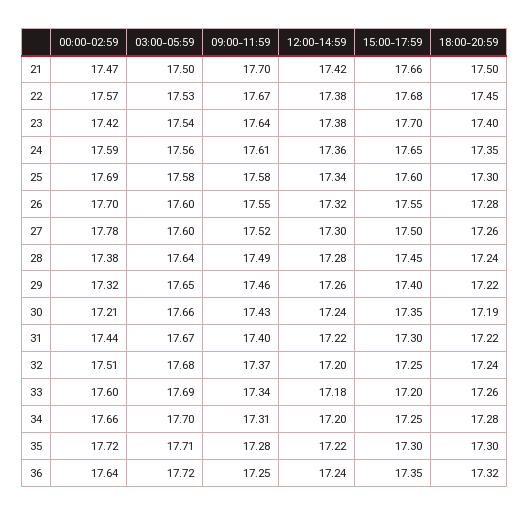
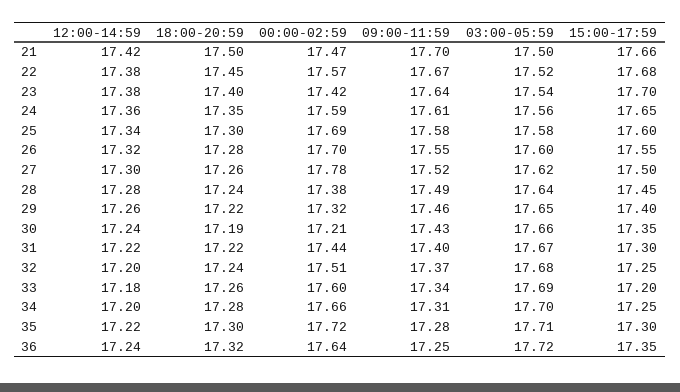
  {
    "00:00-02:59": {
      "21": 17.47,
      "22": 17.57,
      "23": 17.42,
      "24": 17.59,
      "25": 17.69,
      "26": 17.7,
      "27": 17.78,
      "28": 17.38,
      "29": 17.32,
      "30": 17.21,
      "31": 17.44,
      "32": 17.51,
      "33": 17.6,
      "34": 17.66,
      "35": 17.72,
      "36": 17.64
    },
    "03:00-05:59": {
      "21": 17.5,
-     "22": 17.53,
+     "22": 17.52,
      "23": 17.54,
      "24": 17.56,
      "25": 17.58,
      "26": 17.6,
-     "27": 17.6,
+     "27": 17.62,
      "28": 17.64,
      "29": 17.65,
      "30": 17.66,
      "31": 17.67,
      "32": 17.68,
      "33": 17.69,
      "34": 17.7,
      "35": 17.71,
      "36": 17.72
    },
    "09:00-11:59": {
      "21": 17.7,
      "22": 17.67,
      "23": 17.64,
      "24": 17.61,
      "25": 17.58,
      "26": 17.55,
      "27": 17.52,
      "28": 17.49,
      "29": 17.46,
      "30": 17.43,
      "31": 17.4,
      "32": 17.37,
      "33": 17.34,
      "34": 17.31,
      "35": 17.28,
      "36": 17.25
    },
    "12:00-14:59": {
      "21": 17.42,
      "22": 17.38,
      "23": 17.38,
      "24": 17.36,
      "25": 17.34,
      "26": 17.32,
      "27": 17.3,
      "28": 17.28,
      "29": 17.26,
      "30": 17.24,
      "31": 17.22,
      "32": 17.2,
      "33": 17.18,
      "34": 17.2,
      "35": 17.22,
      "36": 17.24
    },
    "15:00-17:59": {
      "21": 17.66,
      "22": 17.68,
      "23": 17.7,
      "24": 17.65,
      "25": 17.6,
      "26": 17.55,
      "27": 17.5,
      "28": 17.45,
      "29": 17.4,
      "30": 17.35,
      "31": 17.3,
      "32": 17.25,
      "33": 17.2,
      "34": 17.25,
      "35": 17.3,
      "36": 17.35
    },
    "18:00-20:59": {
      "21": 17.5,
      "22": 17.45,
      "23": 17.4,
      "24": 17.35,
      "25": 17.3,
      "26": 17.28,
      "27": 17.26,
      "28": 17.24,
      "29": 17.22,
      "30": 17.19,
      "31": 17.22,
      "32": 17.24,
      "33": 17.26,
      "34": 17.28,
      "35": 17.3,
      "36": 17.32
    }
  }

